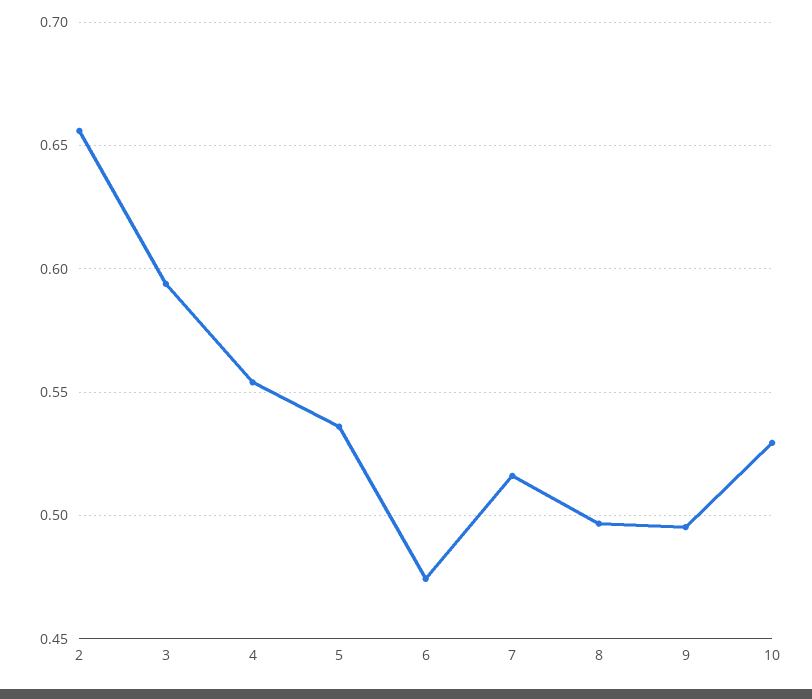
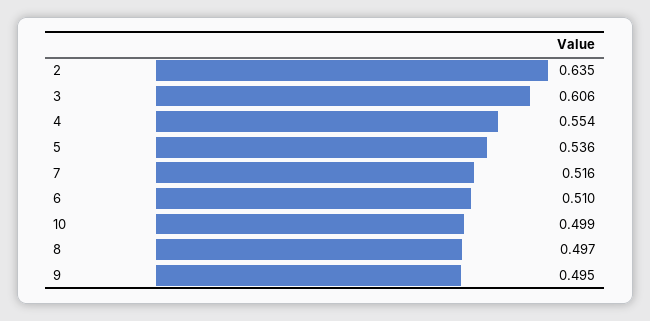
  {
-   "2": 0.655,
+   "2": 0.635,
-   "3": 0.595,
+   "3": 0.606,
    "4": 0.554,
    "5": 0.536,
-   "6": 0.475,
+   "6": 0.51,
    "7": 0.516,
    "8": 0.497,
    "9": 0.495,
-   "10": 0.53
+   "10": 0.499
  }

